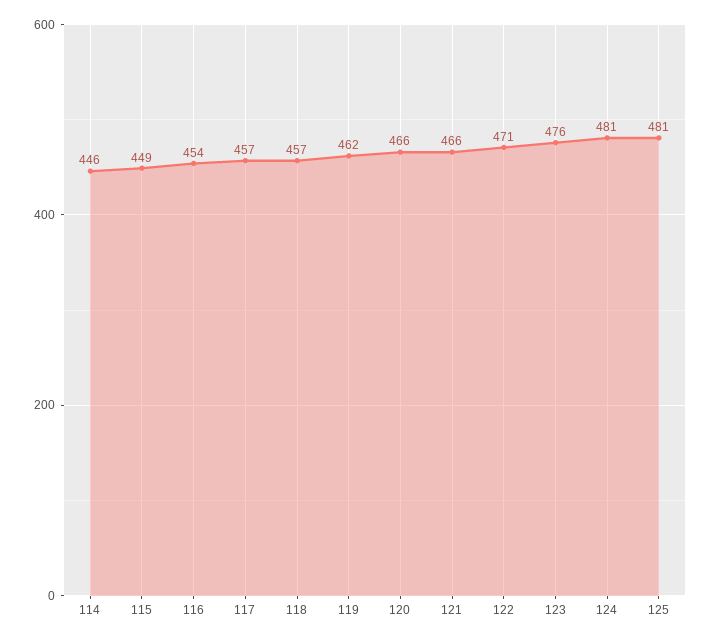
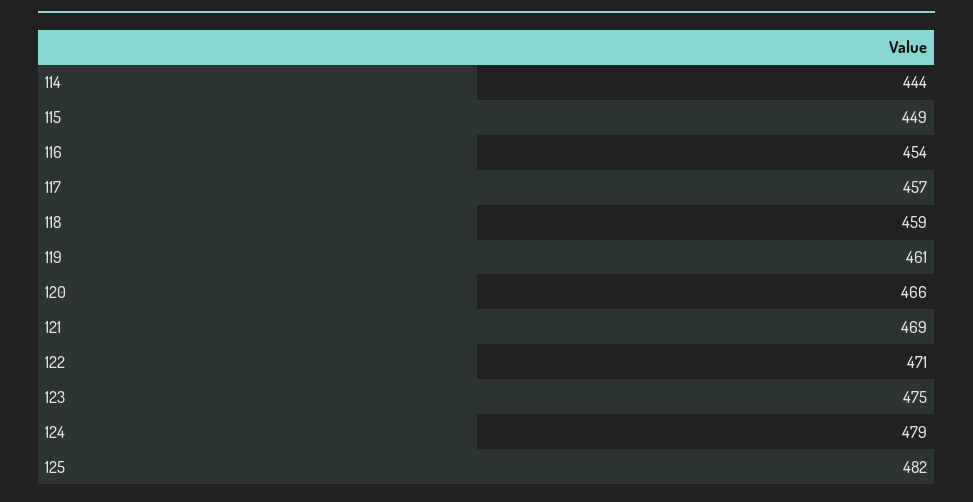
  {
-   "114": 446,
+   "114": 444,
    "115": 449,
    "116": 454,
    "117": 457,
-   "118": 457,
+   "118": 459,
-   "119": 462,
+   "119": 461,
    "120": 466,
-   "121": 466,
+   "121": 469,
    "122": 471,
-   "123": 476,
+   "123": 475,
-   "124": 481,
+   "124": 479,
-   "125": 481
+   "125": 482
  }

